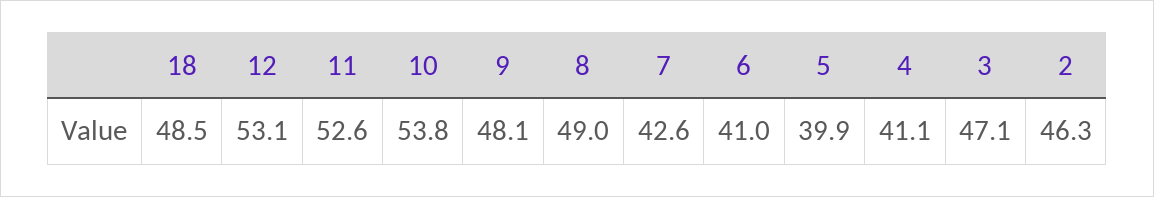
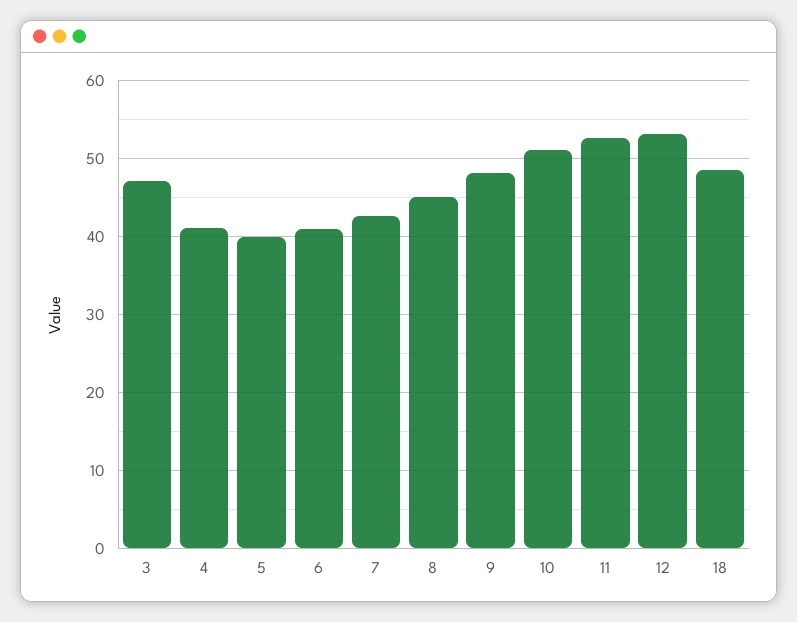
  {
    "18": 48.5,
    "12": 53.1,
    "11": 52.6,
-   "10": 53.8,
+   "10": 51,
    "9": 48.1,
-   "8": 49,
+   "8": 45,
    "7": 42.6,
    "6": 41,
    "5": 39.9,
    "4": 41.1,
-   "3": 47.1,
+   "3": 47.1
-   "2": 46.3
  }

